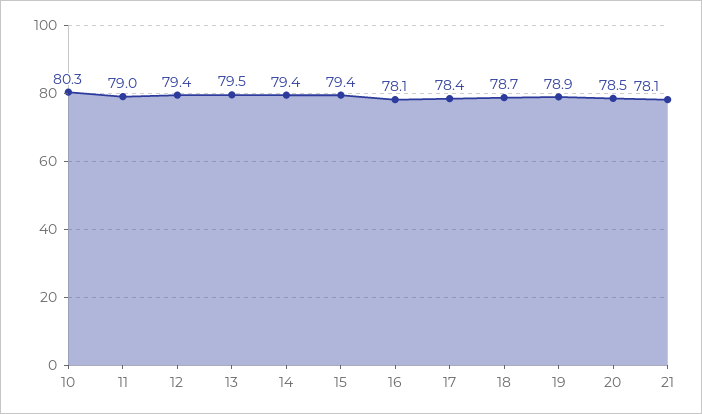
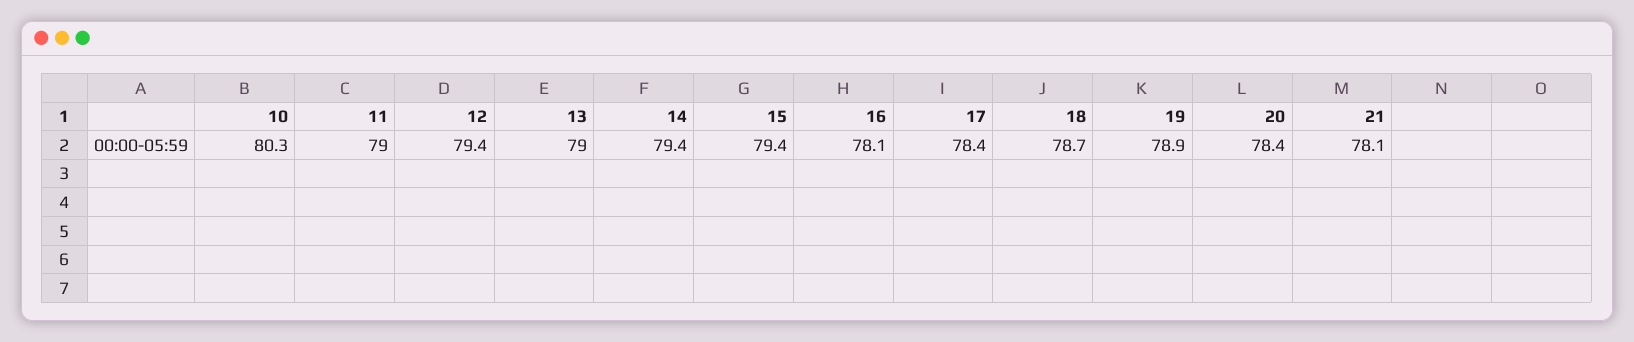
  {
    "10": 80.3,
    "11": 79,
    "12": 79.4,
-   "13": 79.5,
+   "13": 79,
    "14": 79.4,
    "15": 79.4,
    "16": 78.1,
    "17": 78.4,
    "18": 78.7,
    "19": 78.9,
-   "20": 78.5,
+   "20": 78.4,
    "21": 78.1
  }

